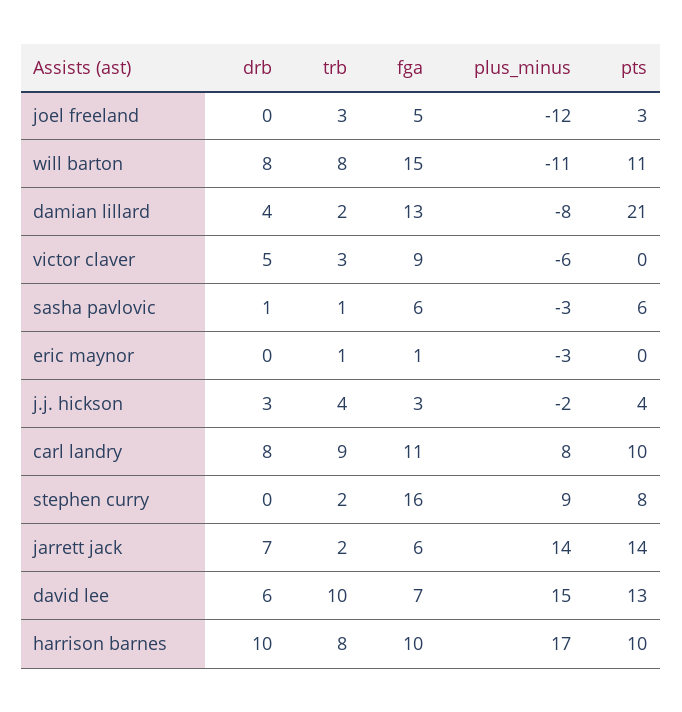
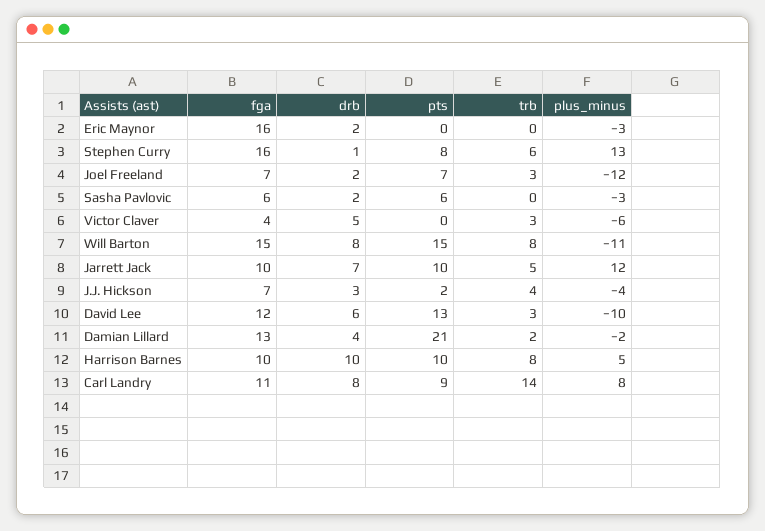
  {
    "drb": {
-     "joel freeland": 0,
+     "joel freeland": 2,
      "will barton": 8,
      "damian lillard": 4,
      "victor claver": 5,
-     "sasha pavlovic": 1,
+     "sasha pavlovic": 2,
-     "eric maynor": 0,
+     "eric maynor": 2,
      "j.j. hickson": 3,
      "carl landry": 8,
-     "stephen curry": 0,
+     "stephen curry": 1,
      "jarrett jack": 7,
      "david lee": 6,
      "harrison barnes": 10
    },
    "trb": {
      "joel freeland": 3,
      "will barton": 8,
      "damian lillard": 2,
      "victor claver": 3,
-     "sasha pavlovic": 1,
+     "sasha pavlovic": 0,
-     "eric maynor": 1,
+     "eric maynor": 0,
      "j.j. hickson": 4,
-     "carl landry": 9,
+     "carl landry": 14,
-     "stephen curry": 2,
+     "stephen curry": 6,
-     "jarrett jack": 2,
+     "jarrett jack": 5,
-     "david lee": 10,
+     "david lee": 3,
      "harrison barnes": 8
    },
    "fga": {
-     "joel freeland": 5,
+     "joel freeland": 7,
      "will barton": 15,
      "damian lillard": 13,
-     "victor claver": 9,
+     "victor claver": 4,
      "sasha pavlovic": 6,
-     "eric maynor": 1,
+     "eric maynor": 16,
-     "j.j. hickson": 3,
+     "j.j. hickson": 7,
      "carl landry": 11,
      "stephen curry": 16,
-     "jarrett jack": 6,
+     "jarrett jack": 10,
-     "david lee": 7,
+     "david lee": 12,
      "harrison barnes": 10
    },
    "plus_minus": {
      "joel freeland": -12,
      "will barton": -11,
-     "damian lillard": -8,
+     "damian lillard": -2,
      "victor claver": -6,
      "sasha pavlovic": -3,
      "eric maynor": -3,
-     "j.j. hickson": -2,
+     "j.j. hickson": -4,
      "carl landry": 8,
-     "stephen curry": 9,
+     "stephen curry": 13,
-     "jarrett jack": 14,
+     "jarrett jack": 12,
-     "david lee": 15,
+     "david lee": -10,
-     "harrison barnes": 17
+     "harrison barnes": 5
    },
    "pts": {
-     "joel freeland": 3,
+     "joel freeland": 7,
-     "will barton": 11,
+     "will barton": 15,
      "damian lillard": 21,
      "victor claver": 0,
      "sasha pavlovic": 6,
      "eric maynor": 0,
-     "j.j. hickson": 4,
+     "j.j. hickson": 2,
-     "carl landry": 10,
+     "carl landry": 9,
      "stephen curry": 8,
-     "jarrett jack": 14,
+     "jarrett jack": 10,
      "david lee": 13,
      "harrison barnes": 10
    }
  }

